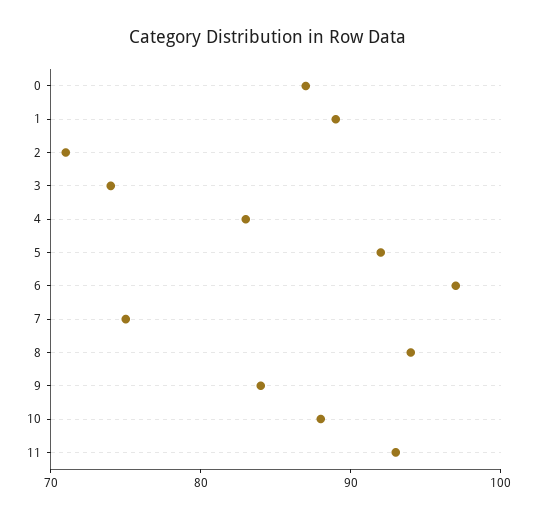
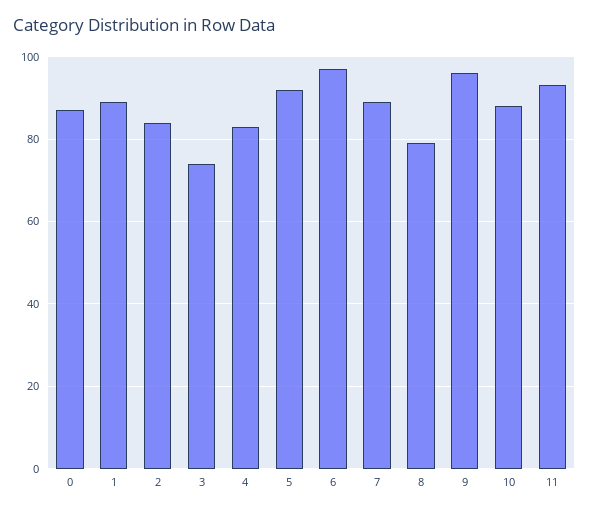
  {
    "0": 87,
    "1": 89,
-   "2": 71,
+   "2": 85,
    "3": 74,
    "4": 83,
    "5": 92,
    "6": 97,
-   "7": 75,
+   "7": 90,
-   "8": 94,
+   "8": 80,
-   "9": 84,
+   "9": 95,
    "10": 88,
    "11": 93
  }

